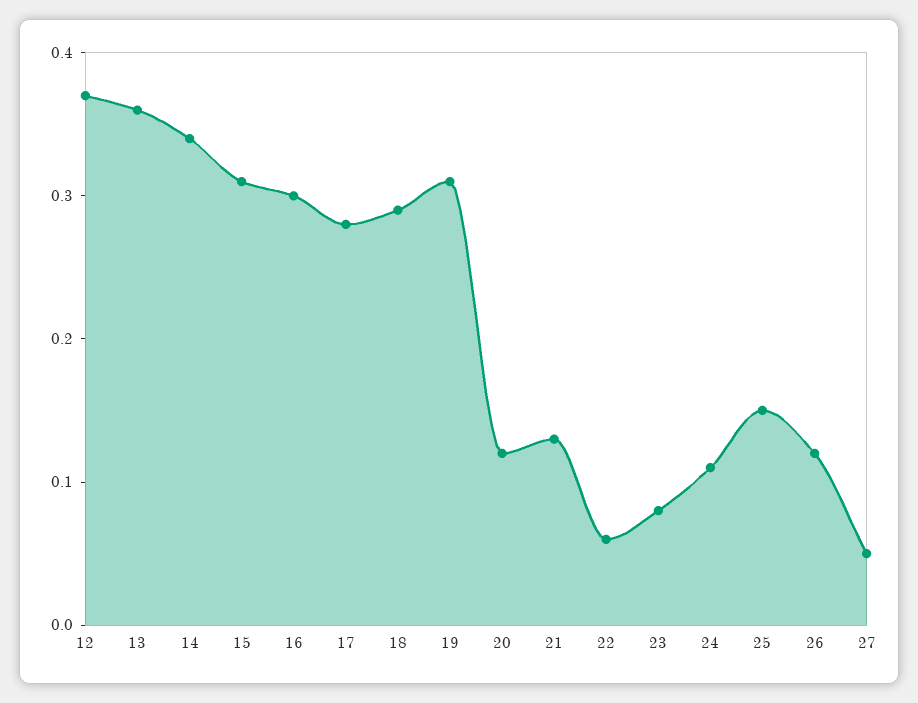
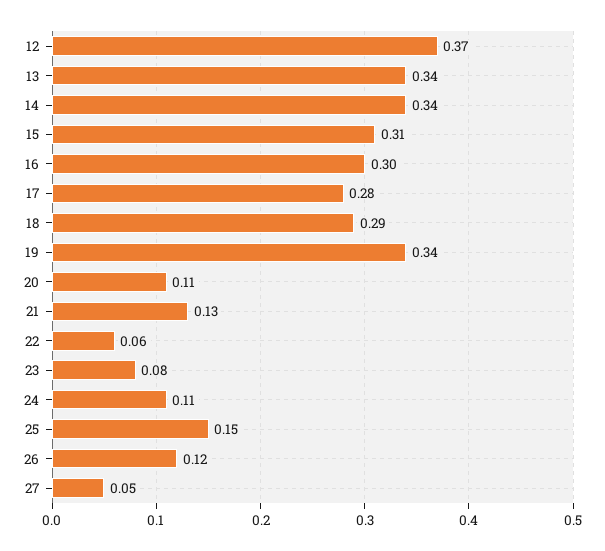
  {
    "12": 0.37,
-   "13": 0.36,
+   "13": 0.34,
    "14": 0.34,
    "15": 0.31,
    "16": 0.3,
    "17": 0.28,
    "18": 0.29,
-   "19": 0.31,
+   "19": 0.34,
-   "20": 0.12,
+   "20": 0.11,
    "21": 0.13,
    "22": 0.06,
    "23": 0.08,
    "24": 0.11,
    "25": 0.15,
    "26": 0.12,
    "27": 0.05
  }

